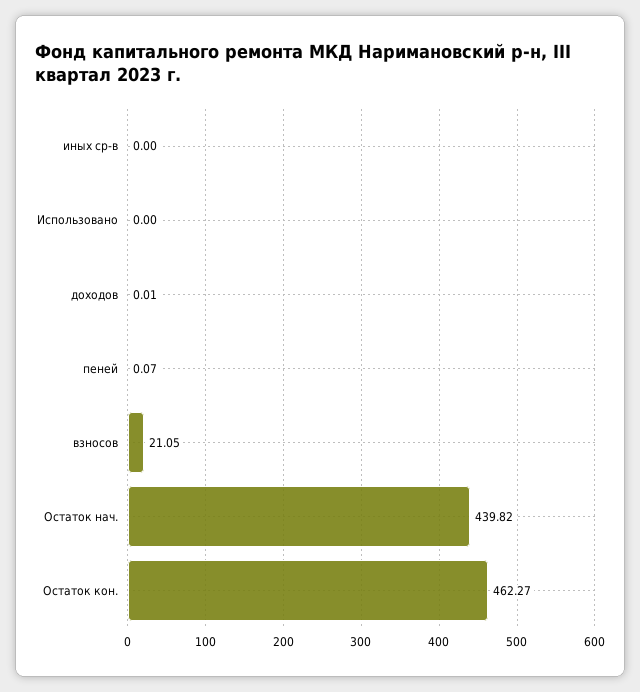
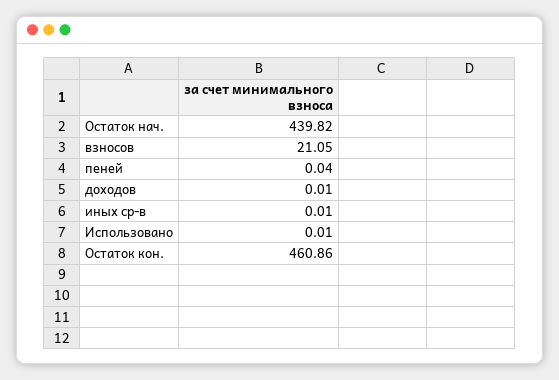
  {
-   "иных ср-в": 0,
+   "иных ср-в": 0.01,
-   "Использовано": 0,
+   "Использовано": 0.01,
    "доходов": 0.01,
-   "пеней": 0.07,
+   "пеней": 0.04,
    "взносов": 21.05,
    "Остаток нач.": 439.82,
-   "Остаток кон.": 462.27
+   "Остаток кон.": 460.86
  }

